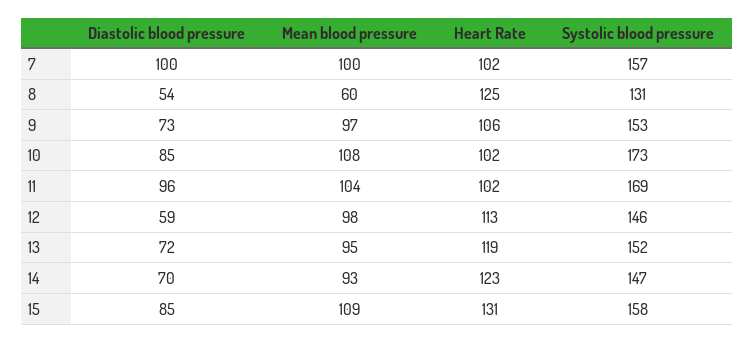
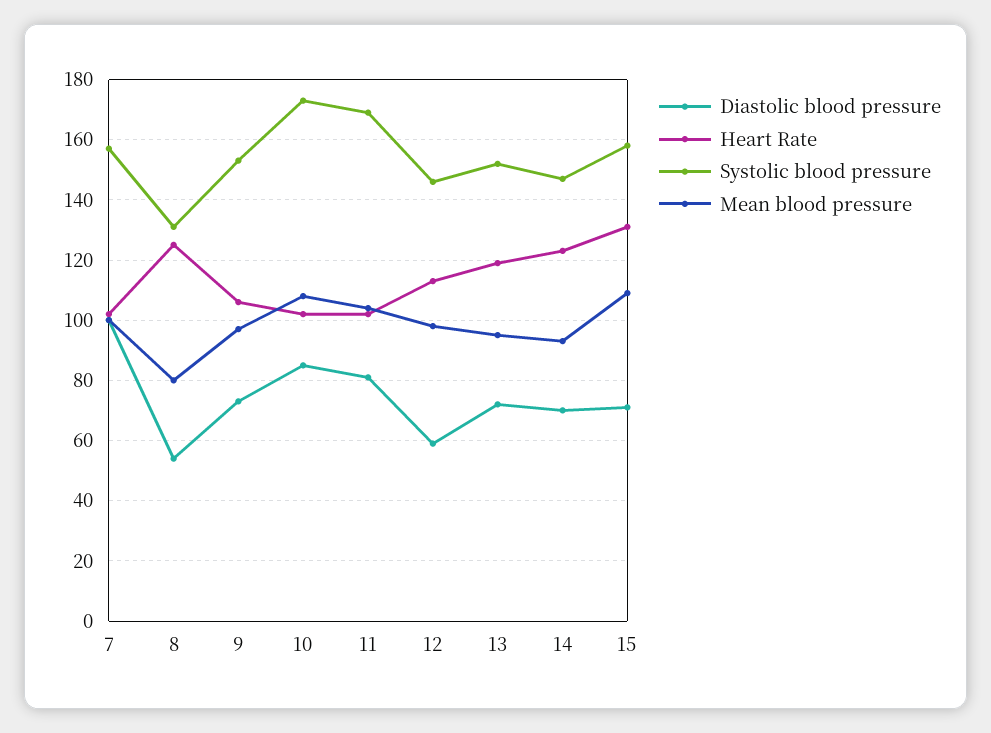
  {
    "Diastolic blood pressure": {
      "7": 100,
      "8": 54,
      "9": 73,
      "10": 85,
-     "11": 96,
+     "11": 80,
      "12": 59,
      "13": 72,
      "14": 70,
-     "15": 85
+     "15": 70
    },
    "Mean blood pressure": {
      "7": 100,
-     "8": 60,
+     "8": 80,
      "9": 97,
      "10": 108,
      "11": 104,
      "12": 98,
      "13": 95,
      "14": 93,
      "15": 109
    },
    "Heart Rate": {
      "7": 102,
      "8": 125,
      "9": 106,
      "10": 102,
      "11": 102,
      "12": 113,
      "13": 119,
      "14": 123,
      "15": 131
    },
    "Systolic blood pressure": {
      "7": 157,
      "8": 131,
      "9": 153,
      "10": 173,
      "11": 169,
      "12": 146,
      "13": 152,
      "14": 147,
      "15": 158
    }
  }

